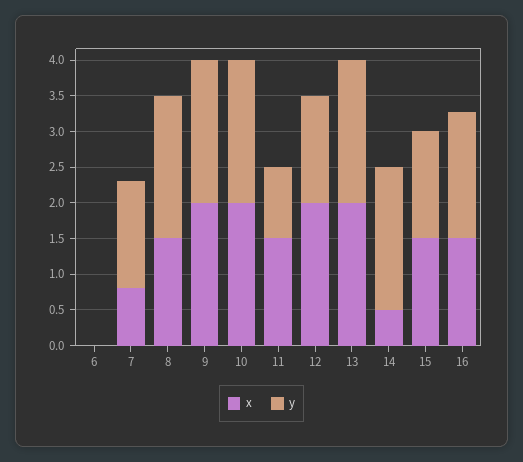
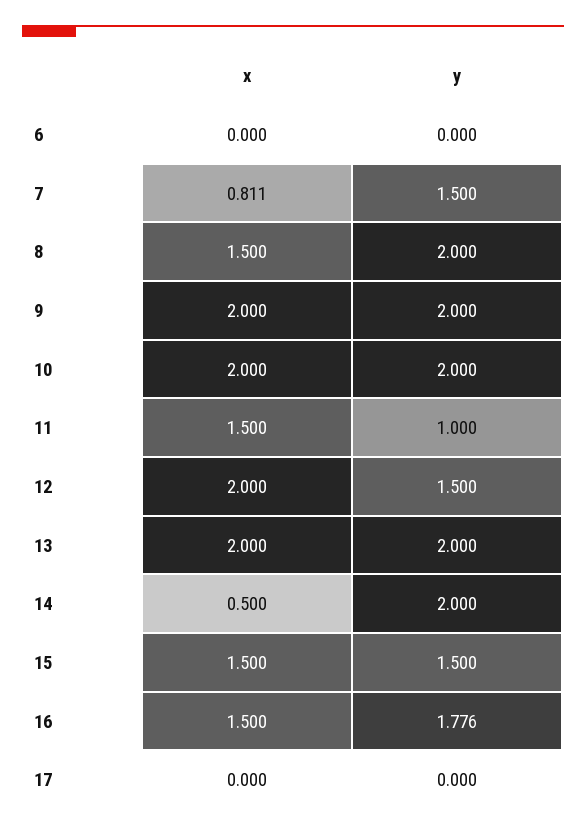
  {
    "x": {
      "6": 0,
      "7": 0.811,
      "8": 1.5,
      "9": 2,
      "10": 2,
      "11": 1.5,
      "12": 2,
      "13": 2,
      "14": 0.5,
      "15": 1.5,
-     "16": 1.5
+     "16": 1.5,
+     "17": 0
    },
    "y": {
      "6": 0,
      "7": 1.5,
      "8": 2,
      "9": 2,
      "10": 2,
      "11": 1,
      "12": 1.5,
      "13": 2,
      "14": 2,
      "15": 1.5,
-     "16": 1.776
+     "16": 1.776,
+     "17": 0
    }
  }

